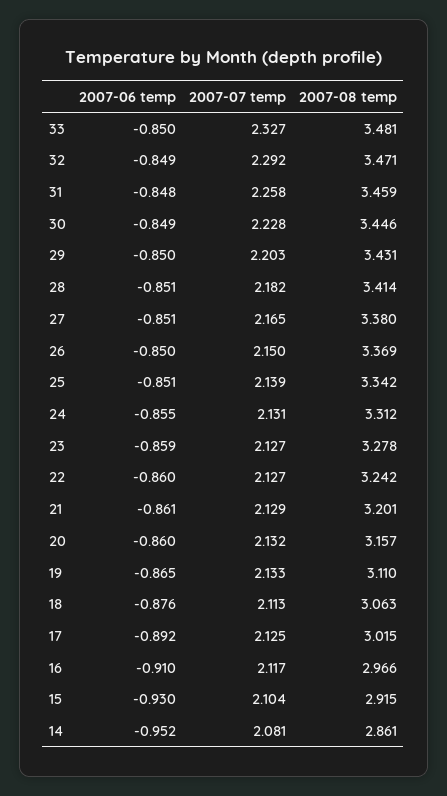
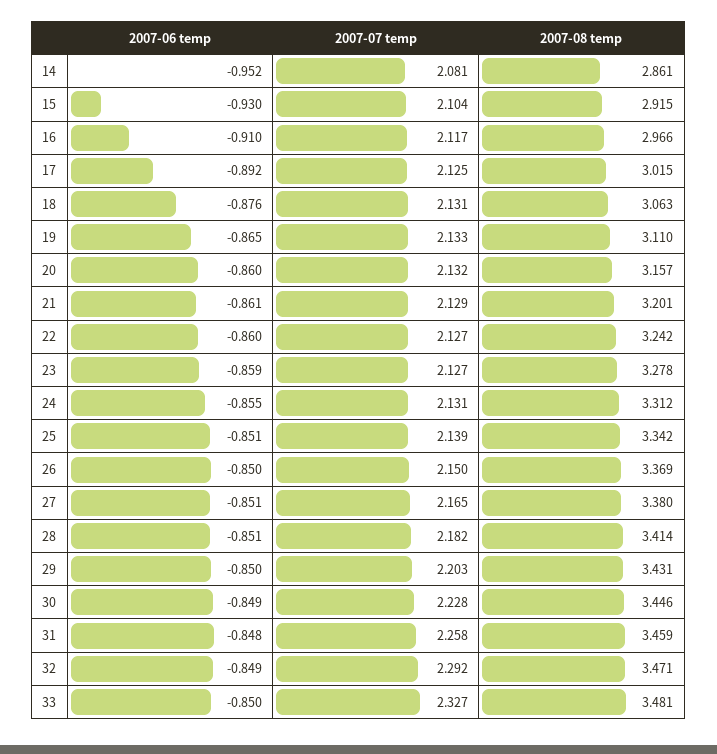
  {
    "2007-06 temp": {
      "33": -0.85,
      "32": -0.849,
      "31": -0.848,
      "30": -0.849,
      "29": -0.85,
      "28": -0.851,
      "27": -0.851,
      "26": -0.85,
      "25": -0.851,
      "24": -0.855,
      "23": -0.859,
      "22": -0.86,
      "21": -0.861,
      "20": -0.86,
      "19": -0.865,
      "18": -0.876,
      "17": -0.892,
      "16": -0.91,
      "15": -0.93,
      "14": -0.952
    },
    "2007-07 temp": {
      "33": 2.327,
      "32": 2.292,
      "31": 2.258,
      "30": 2.228,
      "29": 2.203,
      "28": 2.182,
      "27": 2.165,
      "26": 2.15,
      "25": 2.139,
      "24": 2.131,
      "23": 2.127,
      "22": 2.127,
      "21": 2.129,
      "20": 2.132,
      "19": 2.133,
-     "18": 2.113,
+     "18": 2.131,
      "17": 2.125,
      "16": 2.117,
      "15": 2.104,
      "14": 2.081
    },
    "2007-08 temp": {
      "33": 3.481,
      "32": 3.471,
      "31": 3.459,
      "30": 3.446,
      "29": 3.431,
      "28": 3.414,
      "27": 3.38,
      "26": 3.369,
      "25": 3.342,
      "24": 3.312,
      "23": 3.278,
      "22": 3.242,
      "21": 3.201,
      "20": 3.157,
      "19": 3.11,
      "18": 3.063,
      "17": 3.015,
      "16": 2.966,
      "15": 2.915,
      "14": 2.861
    }
  }

